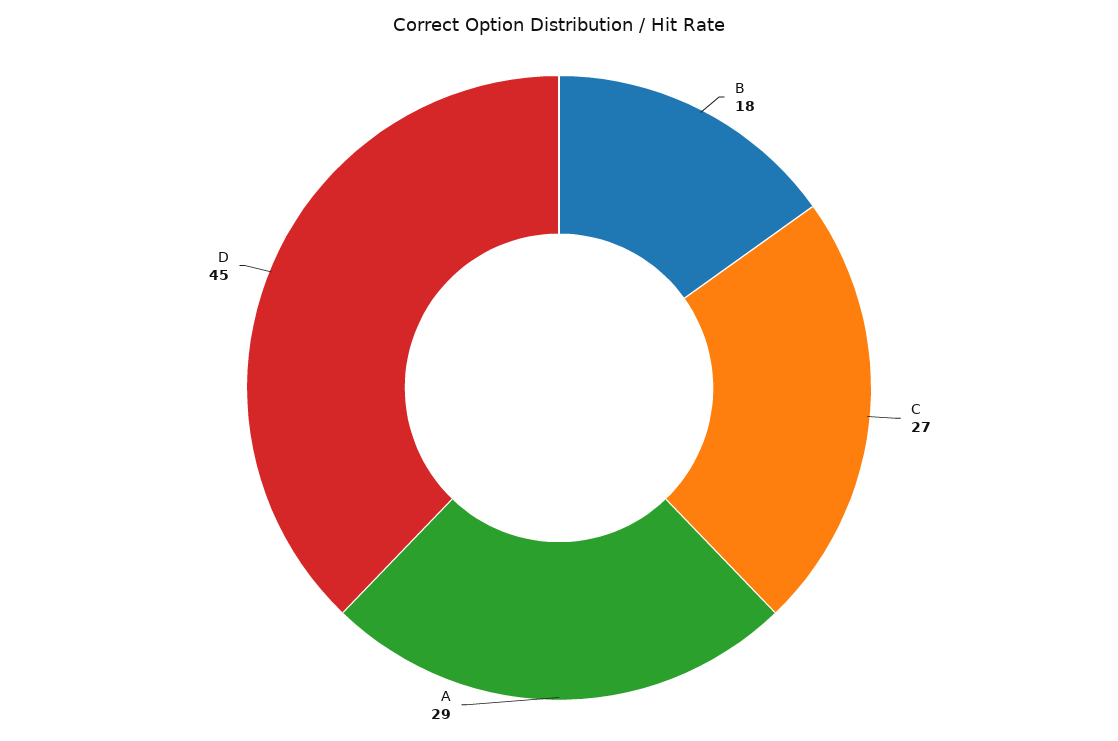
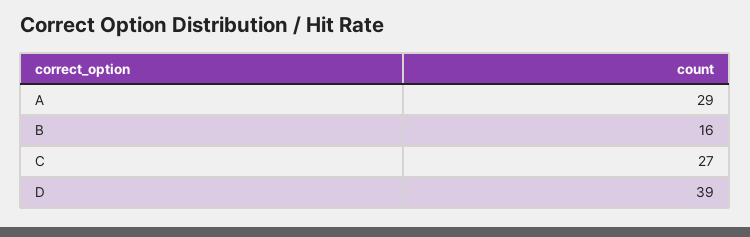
  {
-   "B": 18,
+   "B": 16,
    "C": 27,
    "A": 29,
-   "D": 45
+   "D": 39
  }

